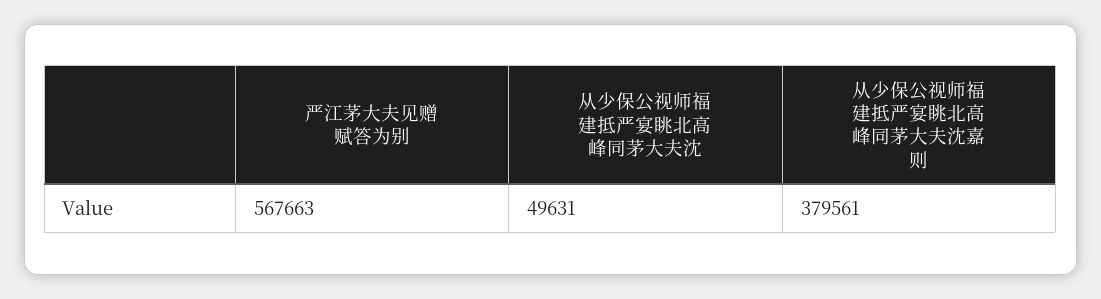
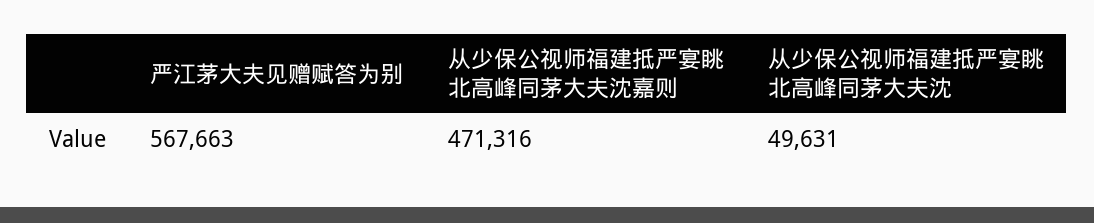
  {
    "严江茅大夫见赠赋答为别": 567663,
    "从少保公视师福建抵严宴眺北高峰同茅大夫沈": 49631,
-   "从少保公视师福建抵严宴眺北高峰同茅大夫沈嘉则": 379561
+   "从少保公视师福建抵严宴眺北高峰同茅大夫沈嘉则": 471316
  }

